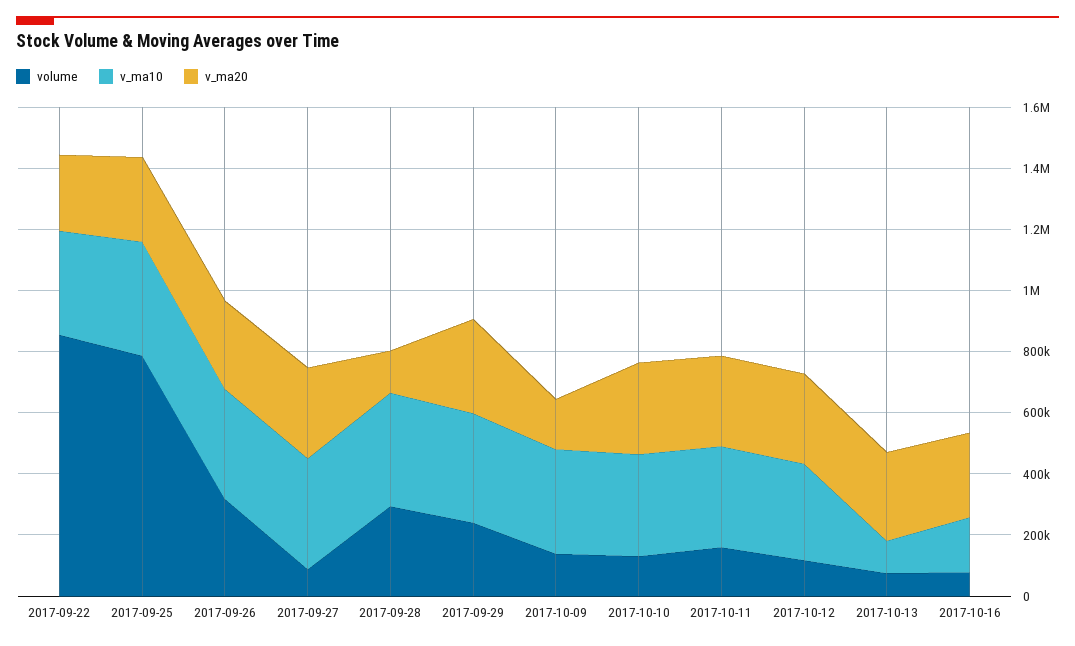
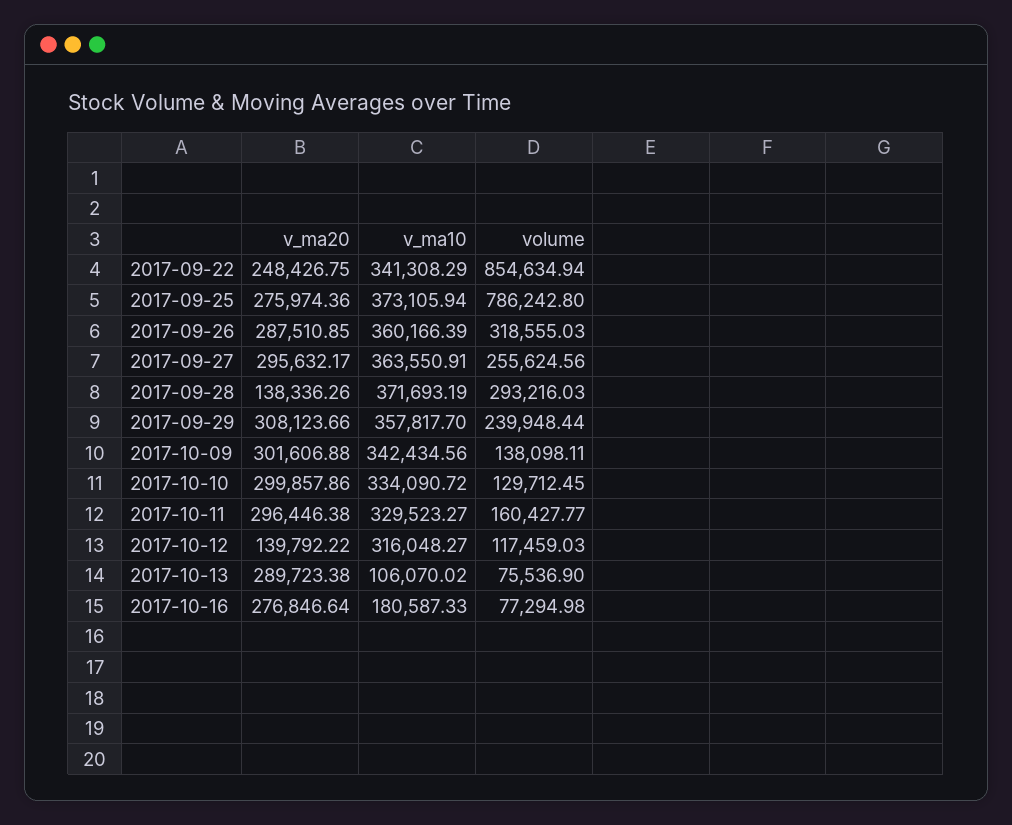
  {
    "volume": {
      "2017-09-22": 854634.94,
      "2017-09-25": 786242.8,
      "2017-09-26": 318555.03,
-     "2017-09-27": 100000,
+     "2017-09-27": 255624.56,
      "2017-09-28": 293216.03,
      "2017-09-29": 239948.44,
      "2017-10-09": 138098.11,
      "2017-10-10": 129712.45,
      "2017-10-11": 160427.77,
      "2017-10-12": 117459.03,
      "2017-10-13": 75536.9,
      "2017-10-16": 77294.98
    },
    "v_ma10": {
      "2017-09-22": 341308.29,
      "2017-09-25": 373105.94,
      "2017-09-26": 360166.39,
      "2017-09-27": 363550.91,
      "2017-09-28": 371693.19,
      "2017-09-29": 357817.7,
      "2017-10-09": 342434.56,
      "2017-10-10": 334090.72,
      "2017-10-11": 329523.27,
      "2017-10-12": 316048.27,
      "2017-10-13": 106070.02,
      "2017-10-16": 180587.33
    },
    "v_ma20": {
      "2017-09-22": 248426.75,
      "2017-09-25": 275974.36,
      "2017-09-26": 287510.85,
      "2017-09-27": 295632.17,
      "2017-09-28": 138336.26,
      "2017-09-29": 308123.66,
-     "2017-10-09": 150000,
+     "2017-10-09": 301606.88,
      "2017-10-10": 299857.86,
      "2017-10-11": 296446.38,
-     "2017-10-12": 300000,
+     "2017-10-12": 139792.22,
      "2017-10-13": 289723.38,
      "2017-10-16": 276846.64
    }
  }

